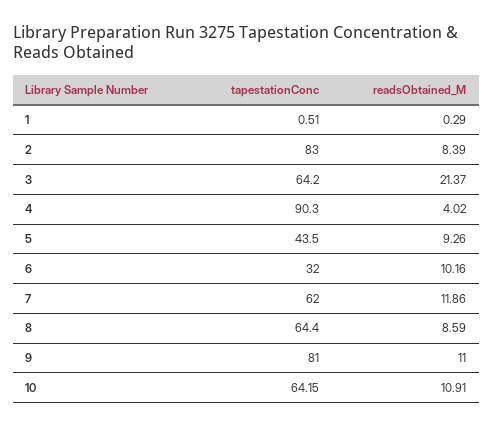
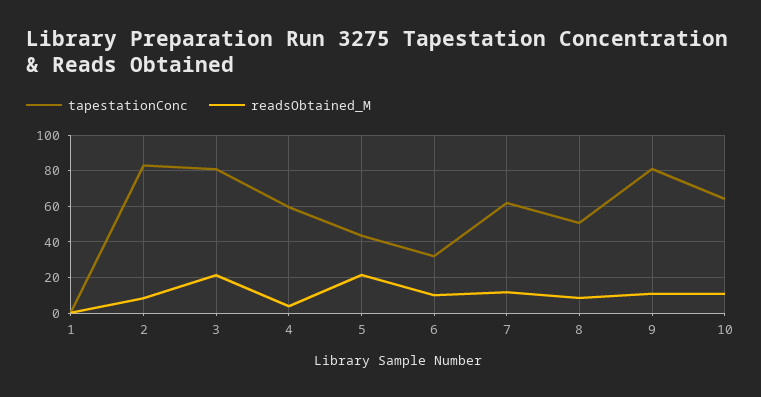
  {
    "tapestationConc": {
      "1": 0.51,
      "2": 83,
-     "3": 64.2,
+     "3": 80,
-     "4": 90.3,
+     "4": 60,
      "5": 43.5,
      "6": 32,
      "7": 62,
-     "8": 64.4,
+     "8": 50,
      "9": 81,
      "10": 64.15
    },
    "readsObtained_M": {
      "1": 0.29,
      "2": 8.39,
      "3": 21.37,
      "4": 4.02,
-     "5": 9.26,
+     "5": 20,
      "6": 10.16,
      "7": 11.86,
      "8": 8.59,
      "9": 11,
      "10": 10.91
    }
  }

